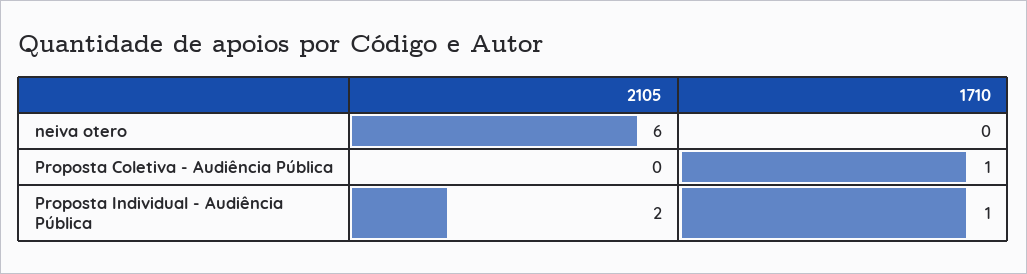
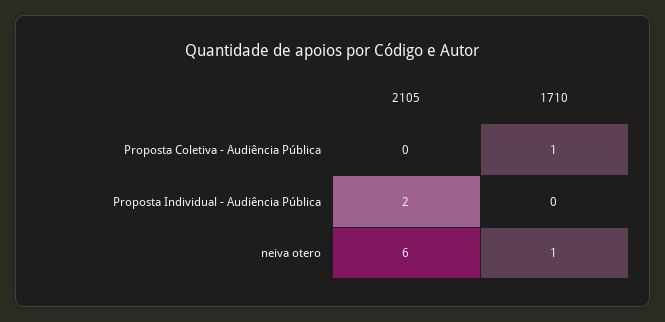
  {
    "2105": {
      "neiva otero": 6,
      "Proposta Coletiva - Audiência Pública": 0,
      "Proposta Individual - Audiência Pública": 2
    },
    "1710": {
-     "neiva otero": 0,
+     "neiva otero": 1,
      "Proposta Coletiva - Audiência Pública": 1,
-     "Proposta Individual - Audiência Pública": 1
+     "Proposta Individual - Audiência Pública": 0
    }
  }

